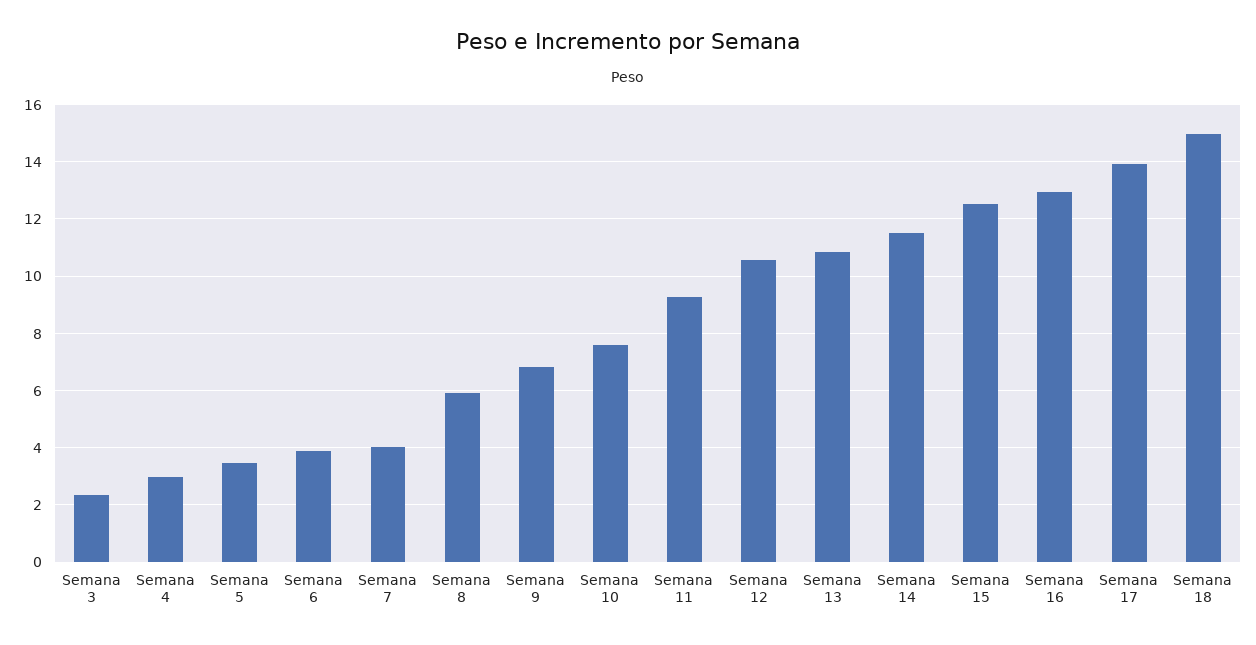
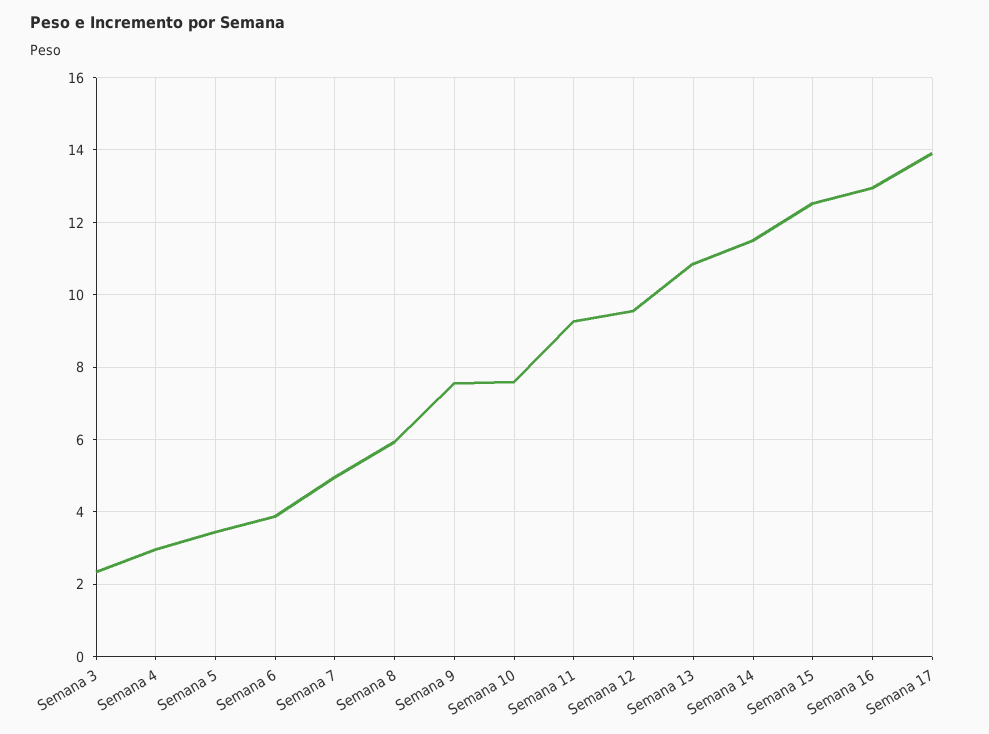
  {
    "Semana 3": 2.4,
    "Semana 4": 3,
    "Semana 5": 3.4,
    "Semana 6": 3.8,
-   "Semana 7": 4,
+   "Semana 7": 5,
    "Semana 8": 6,
-   "Semana 9": 6.75,
+   "Semana 9": 7.6,
    "Semana 10": 7.6,
    "Semana 11": 9.2,
-   "Semana 12": 10.5,
+   "Semana 12": 9.6,
    "Semana 13": 10.8,
    "Semana 14": 11.6,
    "Semana 15": 12.6,
    "Semana 16": 13,
-   "Semana 17": 14,
+   "Semana 17": 14
-   "Semana 18": 15
  }

